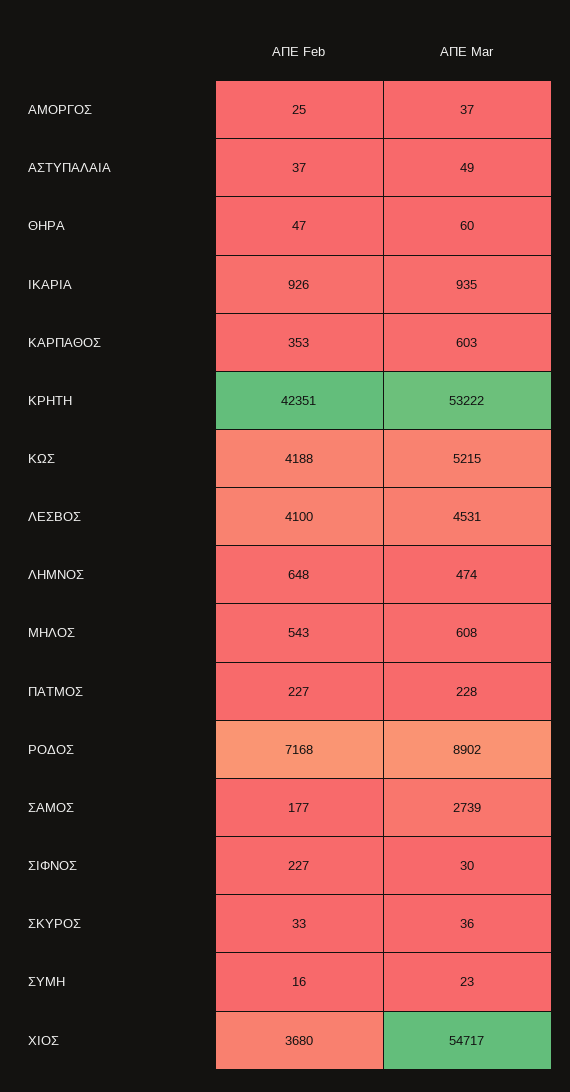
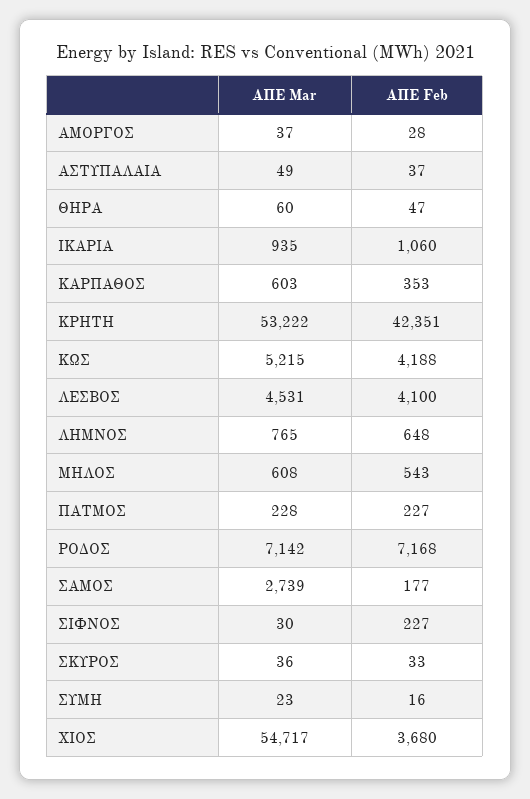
  {
    "ΑΠΕ Feb": {
-     "ΑΜΟΡΓΟΣ": 25,
+     "ΑΜΟΡΓΟΣ": 28,
      "ΑΣΤΥΠΑΛΑΙΑ": 37,
      "ΘΗΡΑ": 47,
-     "ΙΚΑΡΙΑ": 926,
+     "ΙΚΑΡΙΑ": 1060,
      "ΚΑΡΠΑΘΟΣ": 353,
      "ΚΡΗΤΗ": 42351,
      "ΚΩΣ": 4188,
      "ΛΕΣΒΟΣ": 4100,
      "ΛΗΜΝΟΣ": 648,
      "ΜΗΛΟΣ": 543,
      "ΠΑΤΜΟΣ": 227,
      "ΡΟΔΟΣ": 7168,
      "ΣΑΜΟΣ": 177,
      "ΣΙΦΝΟΣ": 227,
      "ΣΚΥΡΟΣ": 33,
      "ΣΥΜΗ": 16,
      "ΧΙΟΣ": 3680
    },
    "ΑΠΕ Mar": {
      "ΑΜΟΡΓΟΣ": 37,
      "ΑΣΤΥΠΑΛΑΙΑ": 49,
      "ΘΗΡΑ": 60,
      "ΙΚΑΡΙΑ": 935,
      "ΚΑΡΠΑΘΟΣ": 603,
      "ΚΡΗΤΗ": 53222,
      "ΚΩΣ": 5215,
      "ΛΕΣΒΟΣ": 4531,
-     "ΛΗΜΝΟΣ": 474,
+     "ΛΗΜΝΟΣ": 765,
      "ΜΗΛΟΣ": 608,
      "ΠΑΤΜΟΣ": 228,
-     "ΡΟΔΟΣ": 8902,
+     "ΡΟΔΟΣ": 7142,
      "ΣΑΜΟΣ": 2739,
      "ΣΙΦΝΟΣ": 30,
      "ΣΚΥΡΟΣ": 36,
      "ΣΥΜΗ": 23,
      "ΧΙΟΣ": 54717
    }
  }

